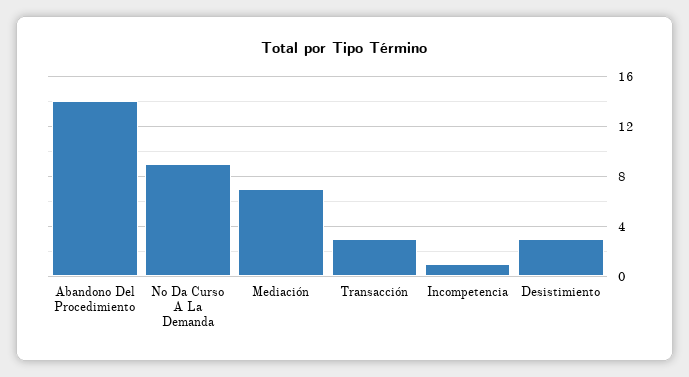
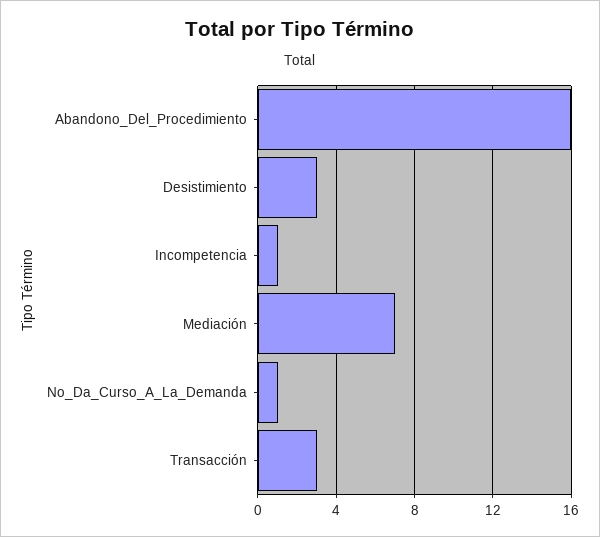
  {
-   "Abandono Del Procedimiento": 14,
+   "Abandono Del Procedimiento": 16,
-   "No Da Curso A La Demanda": 9,
+   "No Da Curso A La Demanda": 1,
    "Mediación": 7,
    "Transacción": 3,
    "Incompetencia": 1,
    "Desistimiento": 3
  }

